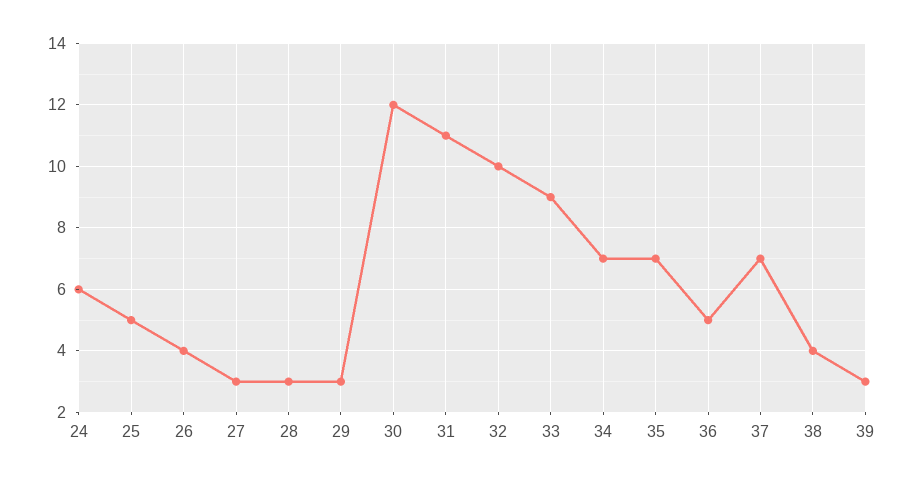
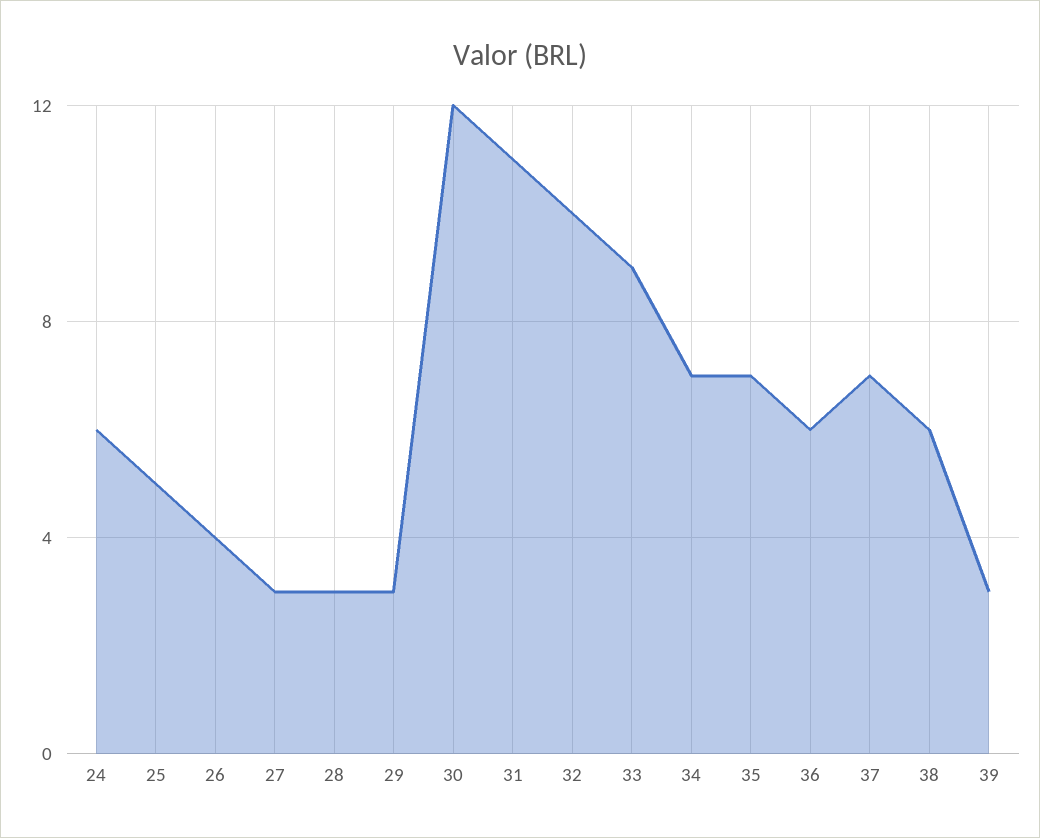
  {
    "24": 6,
    "25": 5,
    "26": 4,
    "27": 3,
    "28": 3,
    "29": 3,
    "30": 12,
    "31": 11,
    "32": 10,
    "33": 9,
    "34": 7,
    "35": 7,
-   "36": 5,
+   "36": 6,
    "37": 7,
-   "38": 4,
+   "38": 6,
    "39": 3
  }

